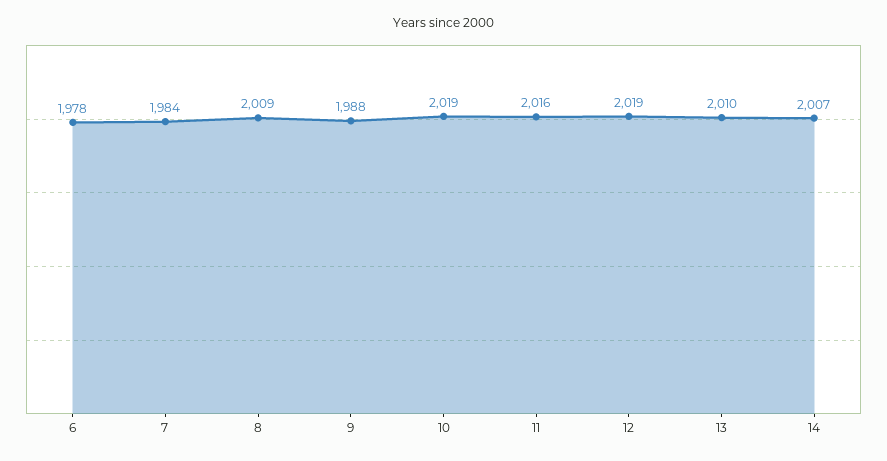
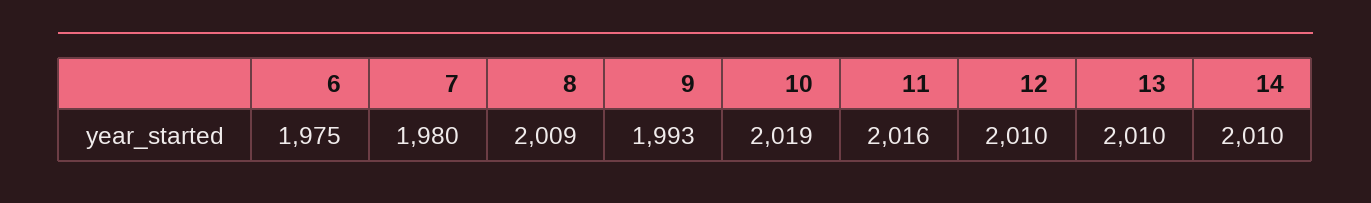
  {
-   "6": 1978,
+   "6": 1975,
-   "7": 1984,
+   "7": 1980,
    "8": 2009,
-   "9": 1988,
+   "9": 1993,
    "10": 2019,
    "11": 2016,
-   "12": 2019,
+   "12": 2010,
    "13": 2010,
-   "14": 2007
+   "14": 2010
  }

